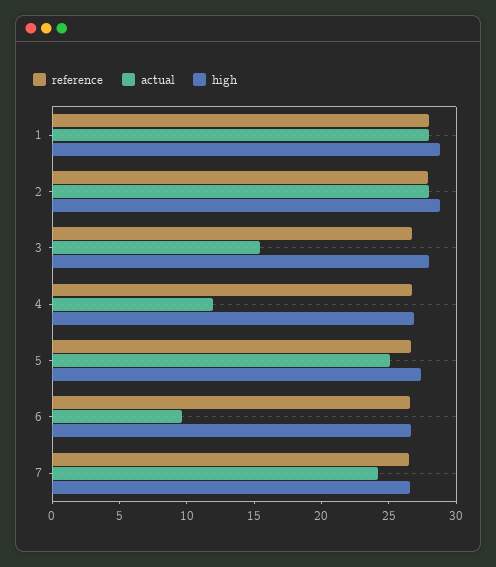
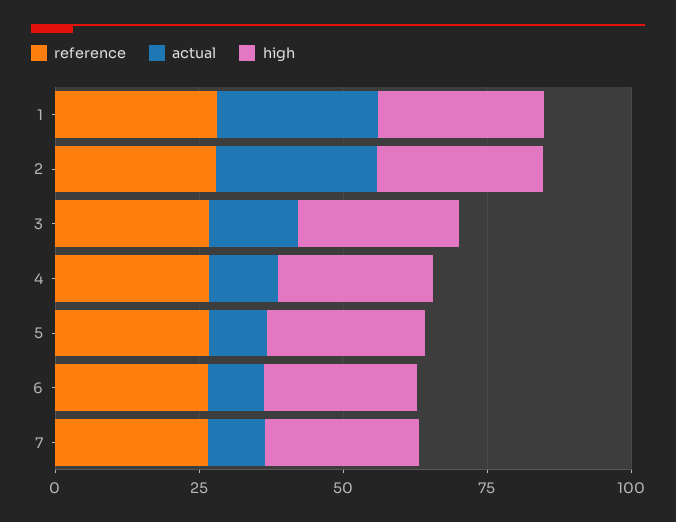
  {
    "reference": {
      "1": 28,
      "2": 28,
      "3": 27,
      "4": 27,
      "5": 27,
      "6": 27,
      "7": 27
    },
    "actual": {
      "1": 28,
      "2": 28,
      "3": 15,
      "4": 12,
-     "5": 25,
+     "5": 10,
      "6": 10,
-     "7": 24
+     "7": 10
    },
    "high": {
      "1": 29,
      "2": 29,
      "3": 28,
      "4": 27,
      "5": 27,
      "6": 27,
      "7": 27
    }
  }

